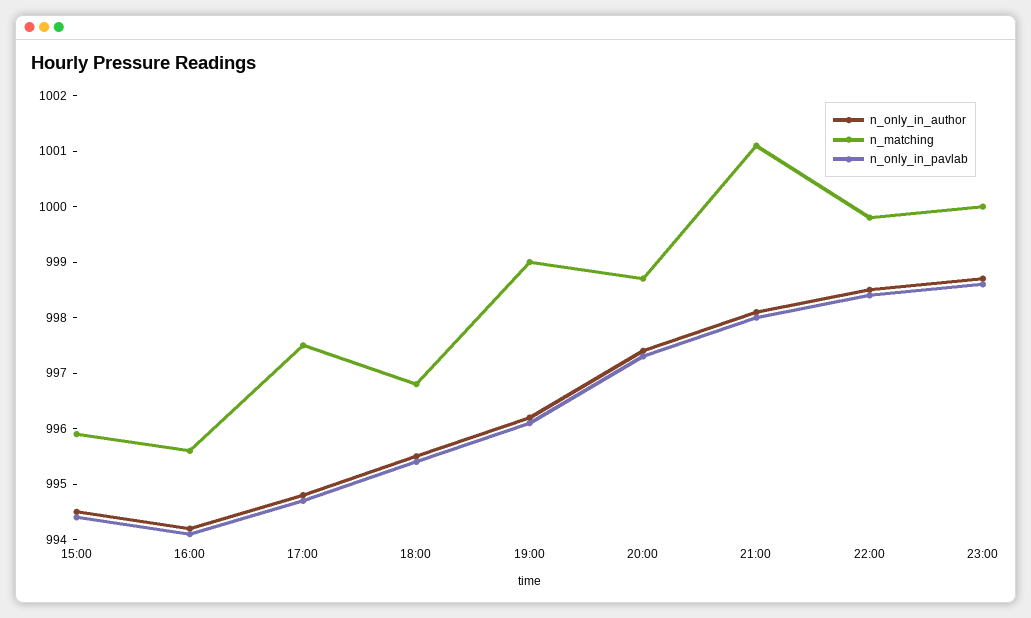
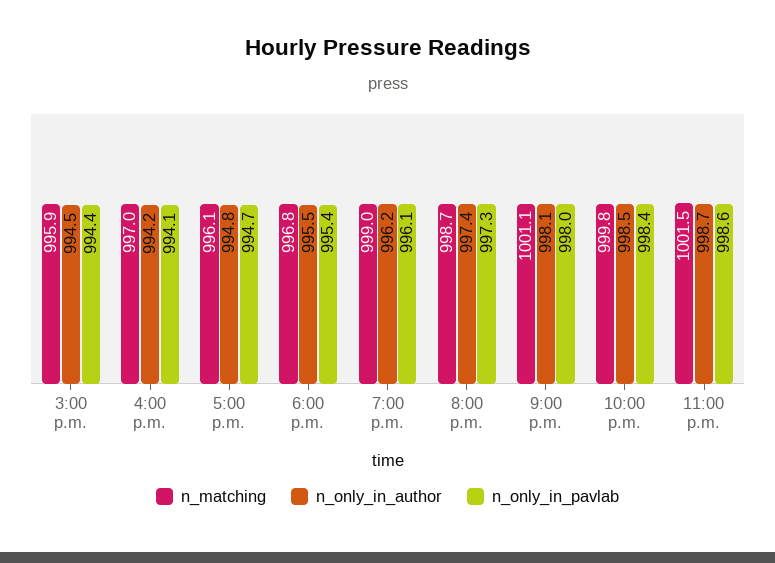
  {
    "n_only_in_author": {
      "15:00": 994.5,
      "16:00": 994.2,
      "17:00": 994.8,
      "18:00": 995.5,
      "19:00": 996.2,
      "20:00": 997.4,
      "21:00": 998.1,
      "22:00": 998.5,
      "23:00": 998.7
    },
    "n_matching": {
      "15:00": 995.9,
-     "16:00": 995.5,
+     "16:00": 997,
-     "17:00": 997.5,
+     "17:00": 996.1,
      "18:00": 996.8,
      "19:00": 999,
      "20:00": 998.7,
      "21:00": 1001.1,
      "22:00": 999.8,
-     "23:00": 1000
+     "23:00": 1001.5
    },
    "n_only_in_pavlab": {
      "15:00": 994.4,
      "16:00": 994.1,
      "17:00": 994.7,
      "18:00": 995.4,
      "19:00": 996.1,
      "20:00": 997.3,
      "21:00": 998,
      "22:00": 998.4,
      "23:00": 998.6
    }
  }

